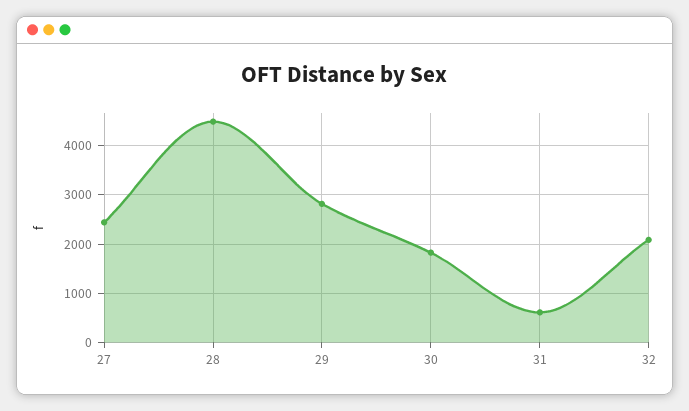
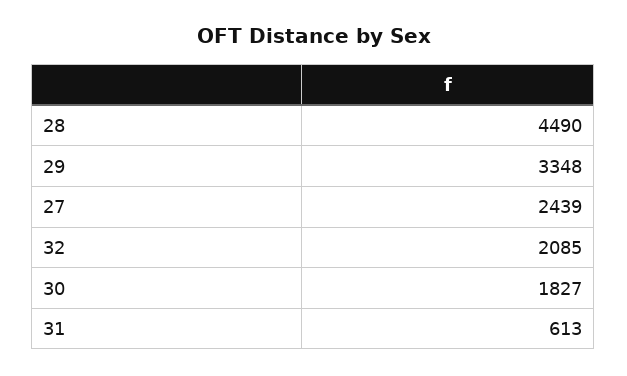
  {
    "27": 2439,
    "28": 4490,
-   "29": 2800,
+   "29": 3348,
    "30": 1827,
    "31": 613,
    "32": 2085
  }

